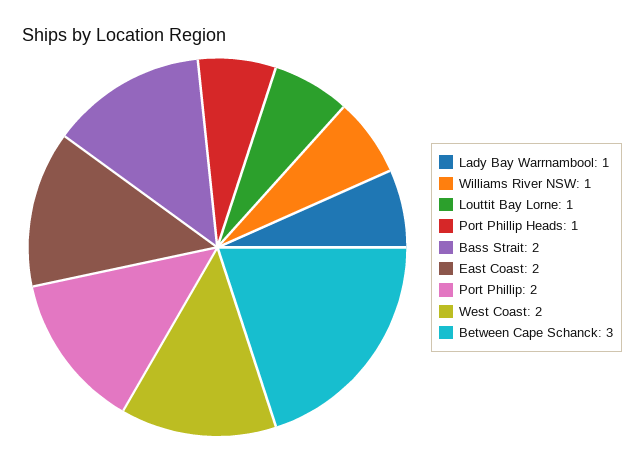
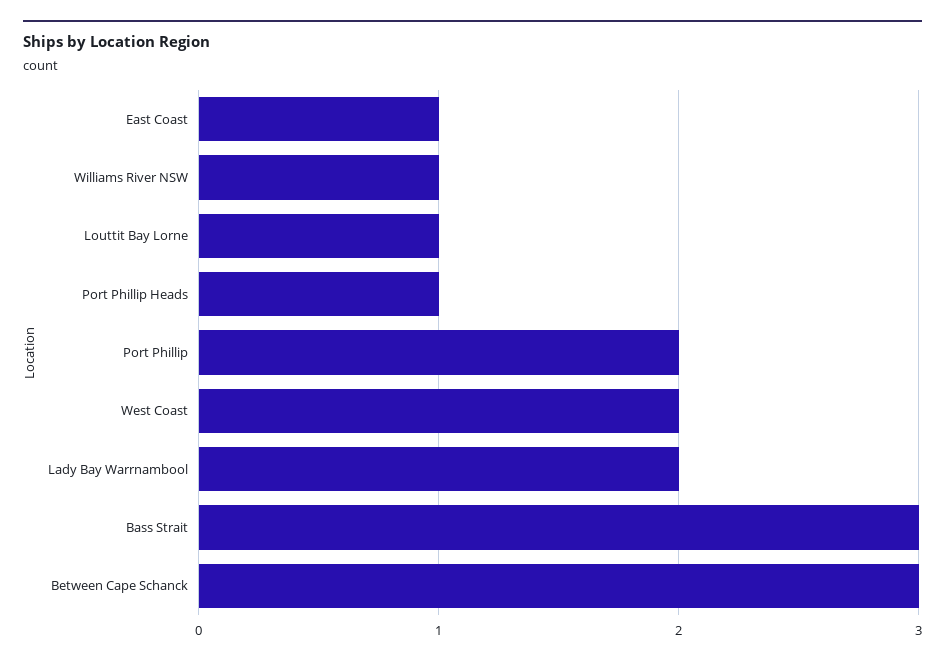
  {
-   "Lady Bay Warrnambool": 1,
+   "Lady Bay Warrnambool": 2,
    "Williams River NSW": 1,
    "Louttit Bay Lorne": 1,
    "Port Phillip Heads": 1,
-   "Bass Strait": 2,
+   "Bass Strait": 3,
-   "East Coast": 2,
+   "East Coast": 1,
    "Port Phillip": 2,
    "West Coast": 2,
    "Between Cape Schanck": 3
  }

